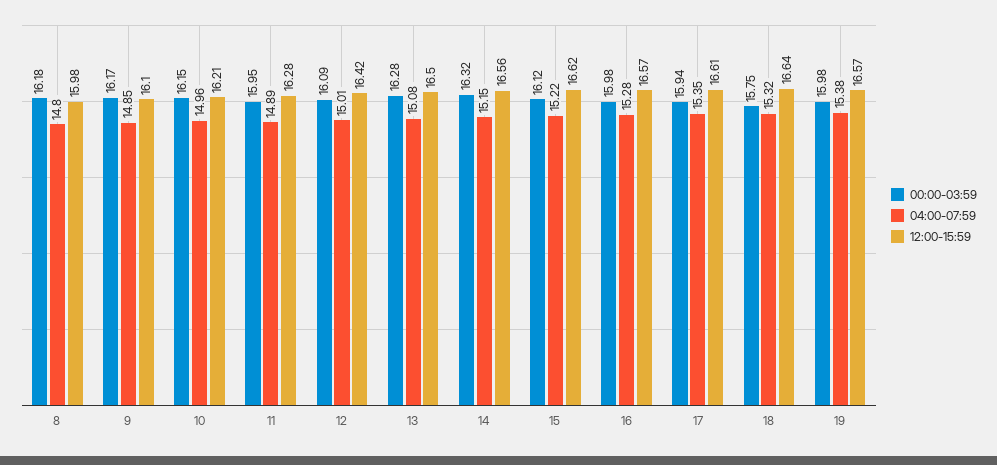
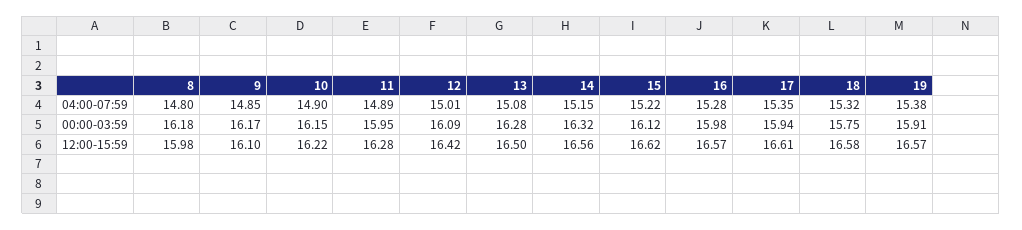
  {
    "00:00-03:59": {
      "8": 16.18,
      "9": 16.17,
      "10": 16.15,
      "11": 15.95,
      "12": 16.09,
      "13": 16.28,
      "14": 16.32,
      "15": 16.12,
      "16": 15.98,
      "17": 15.94,
      "18": 15.75,
-     "19": 15.98
+     "19": 15.91
    },
    "04:00-07:59": {
      "8": 14.8,
      "9": 14.85,
-     "10": 14.96,
+     "10": 14.9,
      "11": 14.89,
      "12": 15.01,
      "13": 15.08,
      "14": 15.15,
      "15": 15.22,
      "16": 15.28,
      "17": 15.35,
      "18": 15.32,
      "19": 15.38
    },
    "12:00-15:59": {
      "8": 15.98,
      "9": 16.1,
-     "10": 16.21,
+     "10": 16.22,
      "11": 16.28,
      "12": 16.42,
      "13": 16.5,
      "14": 16.56,
      "15": 16.62,
      "16": 16.57,
      "17": 16.61,
-     "18": 16.64,
+     "18": 16.58,
      "19": 16.57
    }
  }

